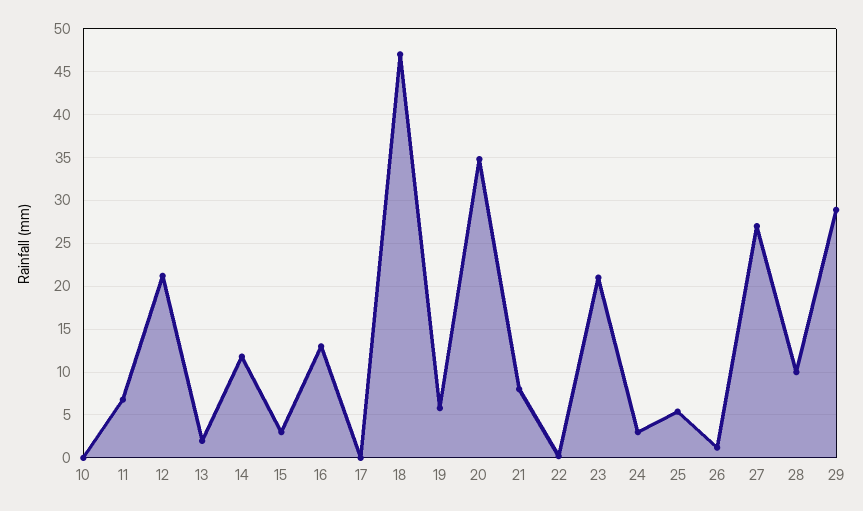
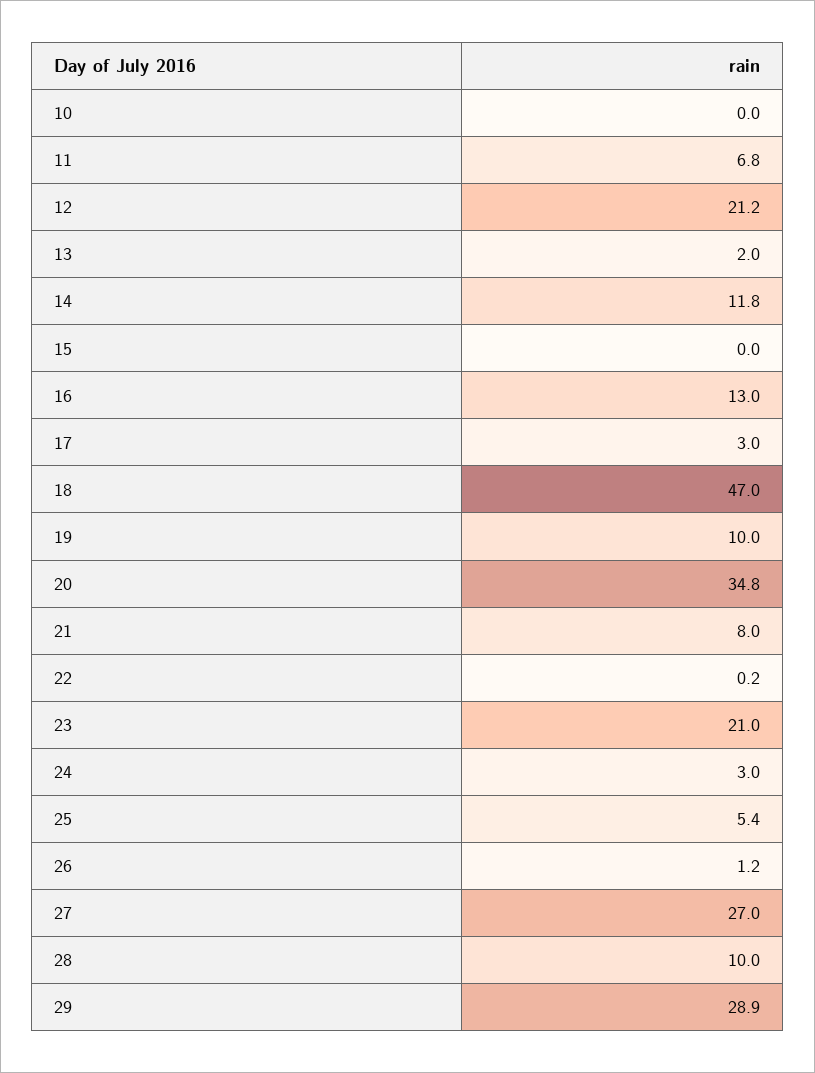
  {
    "10": 0,
    "11": 6.8,
    "12": 21.2,
    "13": 2,
    "14": 11.8,
-   "15": 3,
+   "15": 0,
    "16": 13,
-   "17": 0,
+   "17": 3,
    "18": 47,
-   "19": 6,
+   "19": 10,
    "20": 34.8,
    "21": 8,
    "22": 0.2,
    "23": 21,
    "24": 3,
    "25": 5.4,
    "26": 1.2,
    "27": 27,
    "28": 10,
    "29": 28.9
  }

